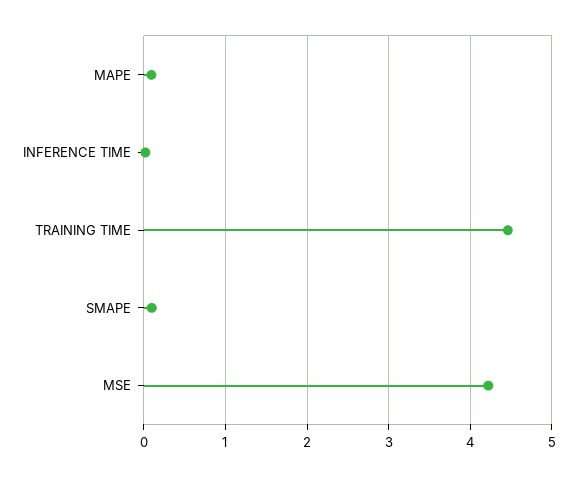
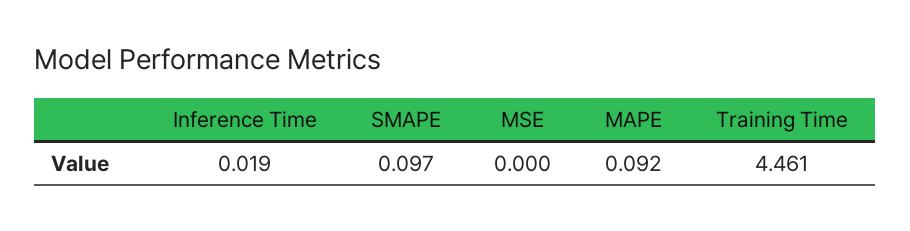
  {
    "MAPE": 0.092,
    "INFERENCE TIME": 0.019,
    "TRAINING TIME": 4.461,
    "SMAPE": 0.097,
-   "MSE": 4.2
+   "MSE": 0
  }

